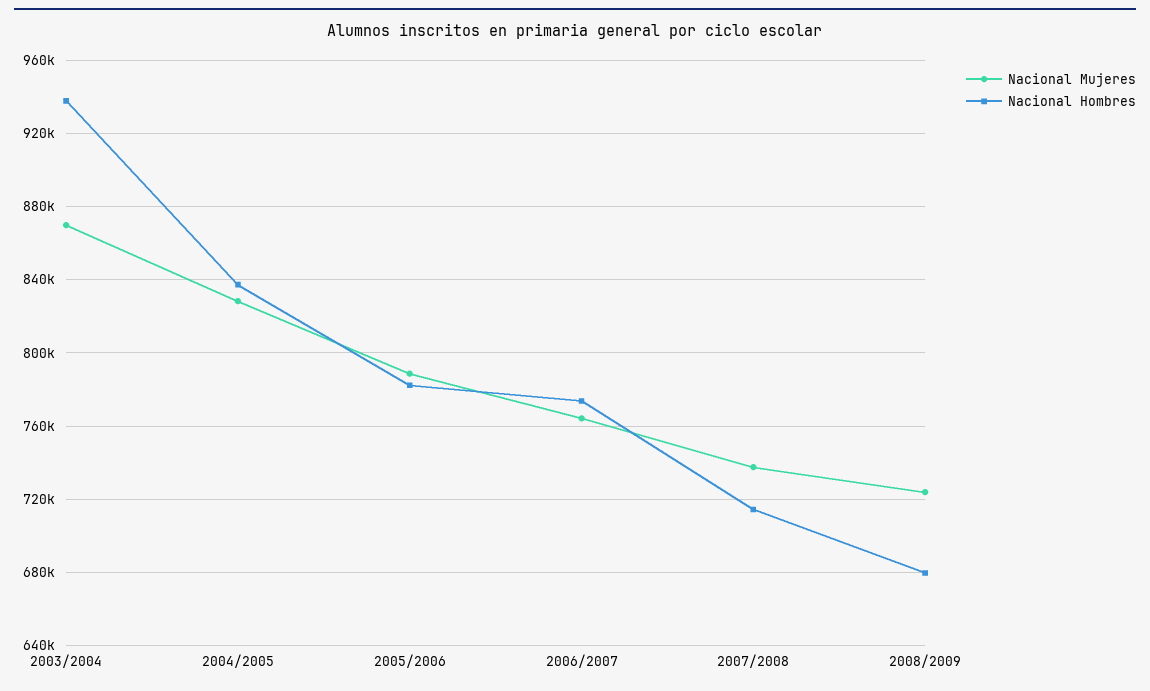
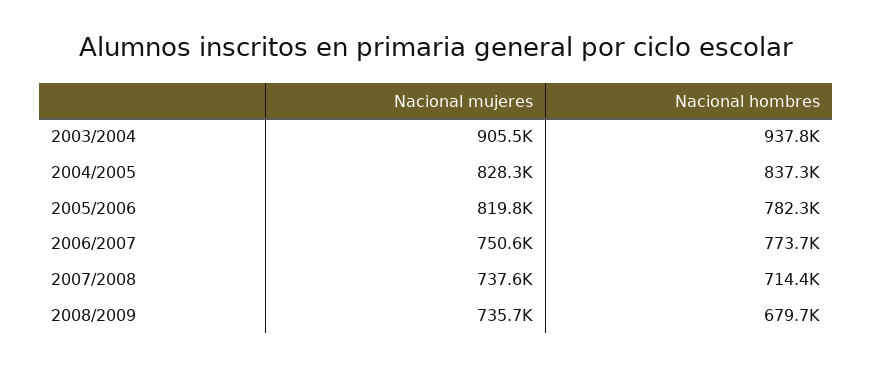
  {
    "Nacional Mujeres": {
-     "2003/2004": 870000,
+     "2003/2004": 905500,
      "2004/2005": 828300,
-     "2005/2006": 790000,
+     "2005/2006": 819800,
-     "2006/2007": 765000,
+     "2006/2007": 750600,
      "2007/2008": 737600,
-     "2008/2009": 725000
+     "2008/2009": 735700
    },
    "Nacional Hombres": {
      "2003/2004": 937800,
      "2004/2005": 837300,
      "2005/2006": 782300,
      "2006/2007": 773700,
      "2007/2008": 714400,
      "2008/2009": 679700
    }
  }

